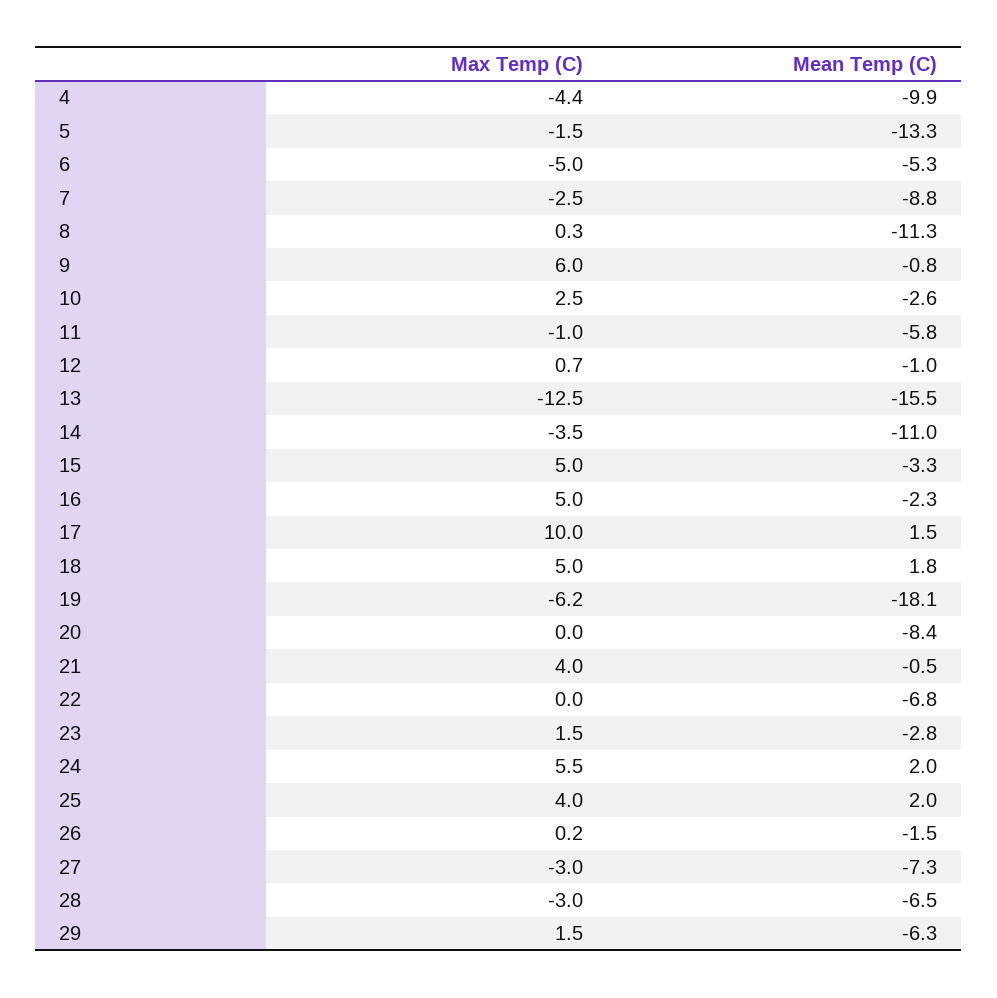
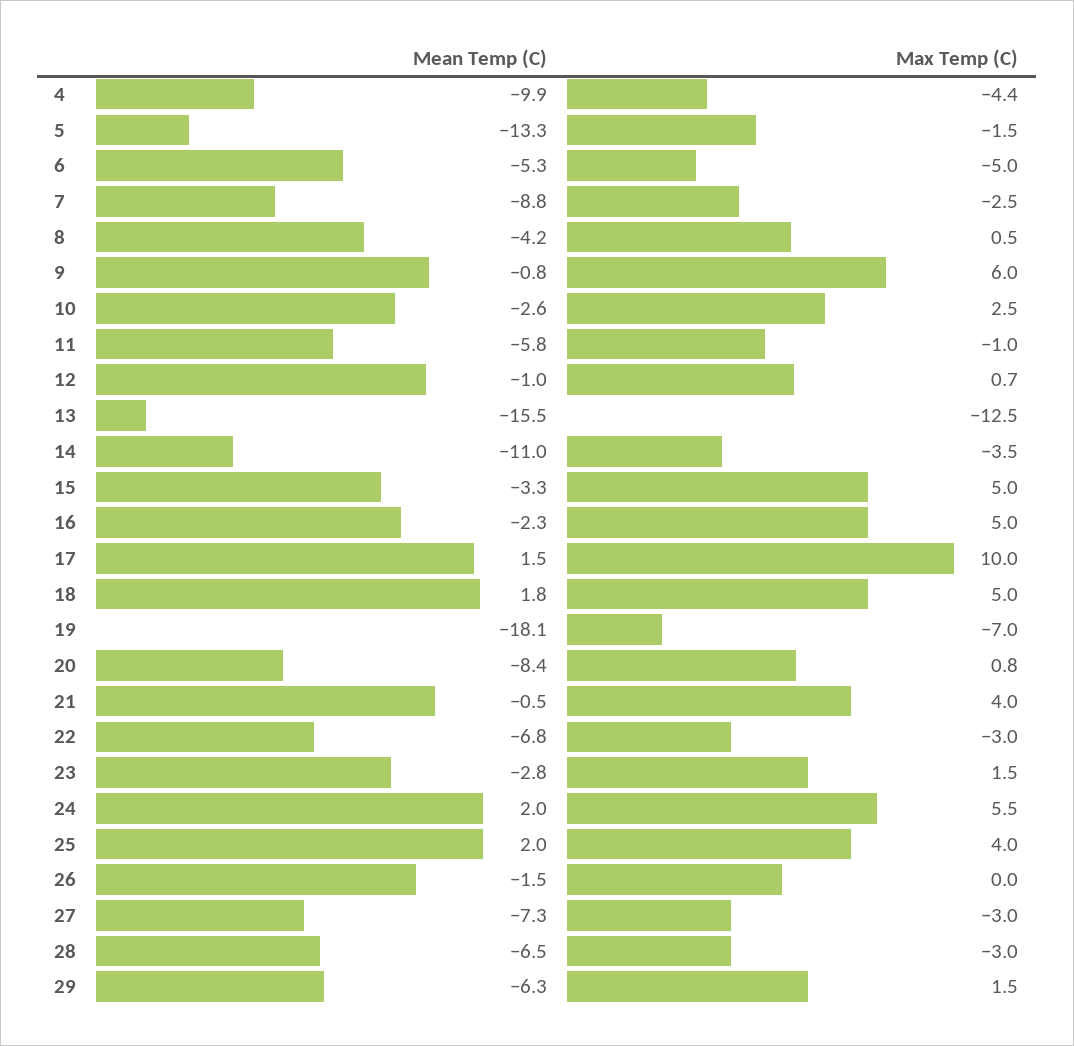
  {
    "Max Temp (C)": {
      "4": -4.4,
      "5": -1.5,
      "6": -5,
      "7": -2.5,
-     "8": 0.3,
+     "8": 0.5,
      "9": 6,
      "10": 2.5,
      "11": -1,
      "12": 0.7,
      "13": -12.5,
      "14": -3.5,
      "15": 5,
      "16": 5,
      "17": 10,
      "18": 5,
-     "19": -6.2,
+     "19": -7,
-     "20": 0,
+     "20": 0.8,
      "21": 4,
-     "22": 0,
+     "22": -3,
      "23": 1.5,
      "24": 5.5,
      "25": 4,
-     "26": 0.2,
+     "26": 0,
      "27": -3,
      "28": -3,
      "29": 1.5
    },
    "Mean Temp (C)": {
      "4": -9.9,
      "5": -13.3,
      "6": -5.3,
      "7": -8.8,
-     "8": -11.3,
+     "8": -4.2,
      "9": -0.8,
      "10": -2.6,
      "11": -5.8,
      "12": -1,
      "13": -15.5,
      "14": -11,
      "15": -3.3,
      "16": -2.3,
      "17": 1.5,
      "18": 1.8,
      "19": -18.1,
      "20": -8.4,
      "21": -0.5,
      "22": -6.8,
      "23": -2.8,
      "24": 2,
      "25": 2,
      "26": -1.5,
      "27": -7.3,
      "28": -6.5,
      "29": -6.3
    }
  }

